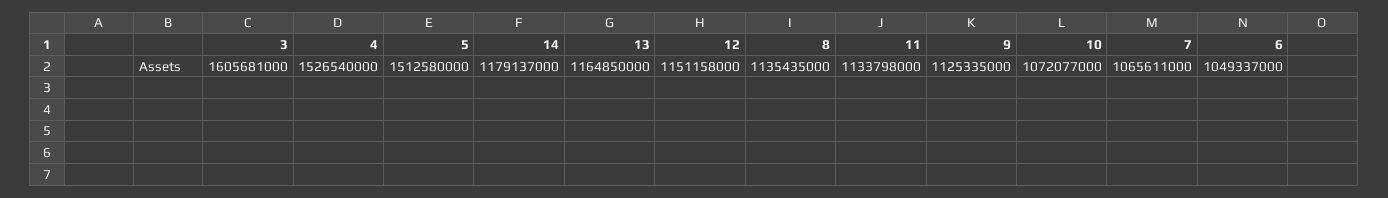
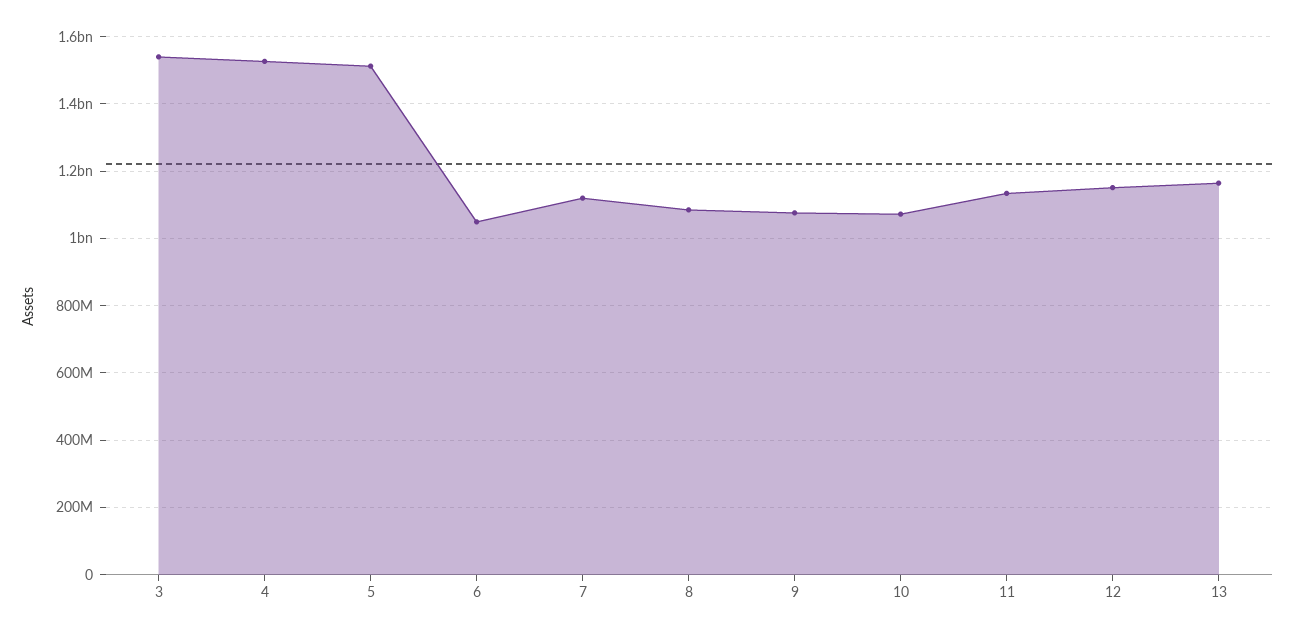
  {
-   "3": 1605681000,
+   "3": 1540000000,
    "4": 1526540000,
    "5": 1512580000,
-   "14": 1179137000,
    "13": 1164850000,
    "12": 1151158000,
-   "8": 1135435000,
+   "8": 1080000000,
    "11": 1133798000,
-   "9": 1125335000,
+   "9": 1080000000,
    "10": 1072077000,
-   "7": 1065611000,
+   "7": 1120000000,
    "6": 1049337000
  }

